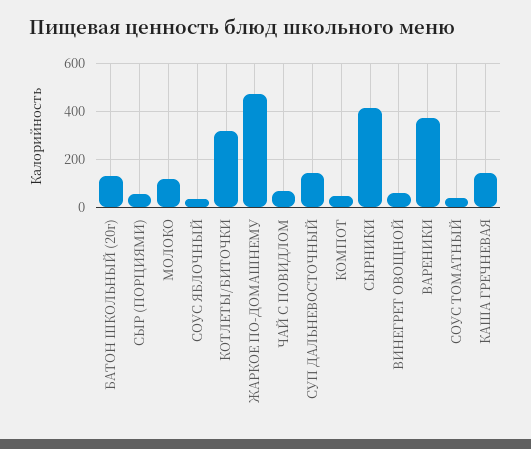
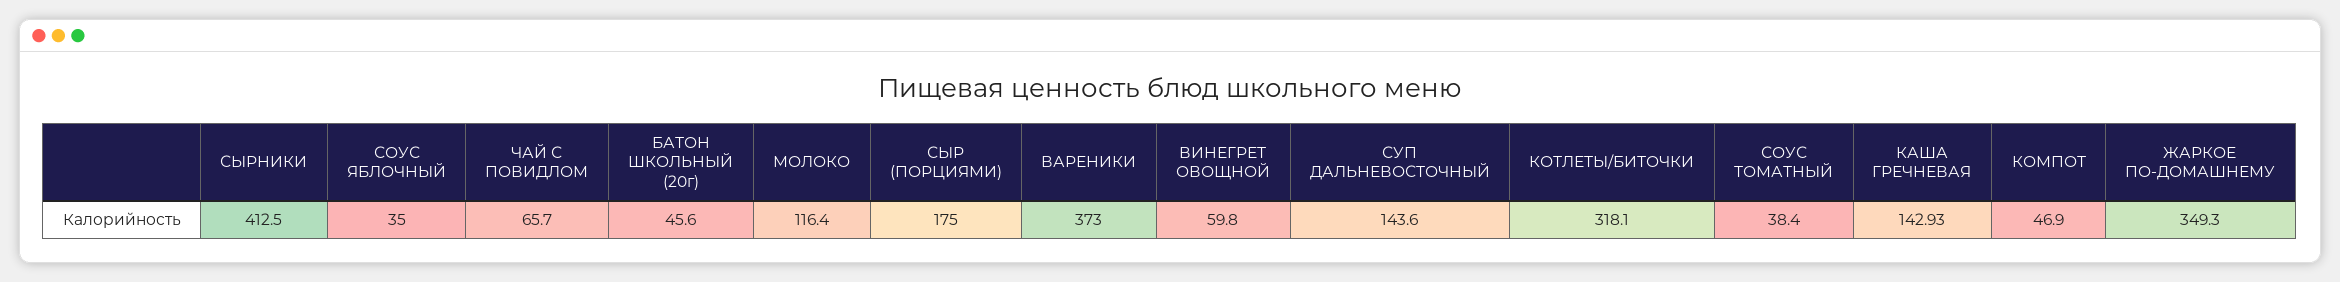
  {
-   "БАТОН ШКОЛЬНЫЙ (20г)": 125,
+   "БАТОН ШКОЛЬНЫЙ (20г)": 45.6,
-   "СЫР (ПОРЦИЯМИ)": 50,
+   "СЫР (ПОРЦИЯМИ)": 175,
    "МОЛОКО": 116.4,
    "СОУС ЯБЛОЧНЫЙ": 35,
    "КОТЛЕТЫ/БИТОЧКИ": 318.1,
-   "ЖАРКОЕ ПО-ДОМАШНЕМУ": 475,
+   "ЖАРКОЕ ПО-ДОМАШНЕМУ": 349.3,
    "ЧАЙ С ПОВИДЛОМ": 65.7,
    "СУП ДАЛЬНЕВОСТОЧНЫЙ": 143.6,
    "КОМПОТ": 46.9,
    "СЫРНИКИ": 412.5,
    "ВИНЕГРЕТ ОВОЩНОЙ": 59.8,
    "ВАРЕНИКИ": 373,
    "СОУС ТОМАТНЫЙ": 38.4,
    "КАША ГРЕЧНЕВАЯ": 142.93
  }

